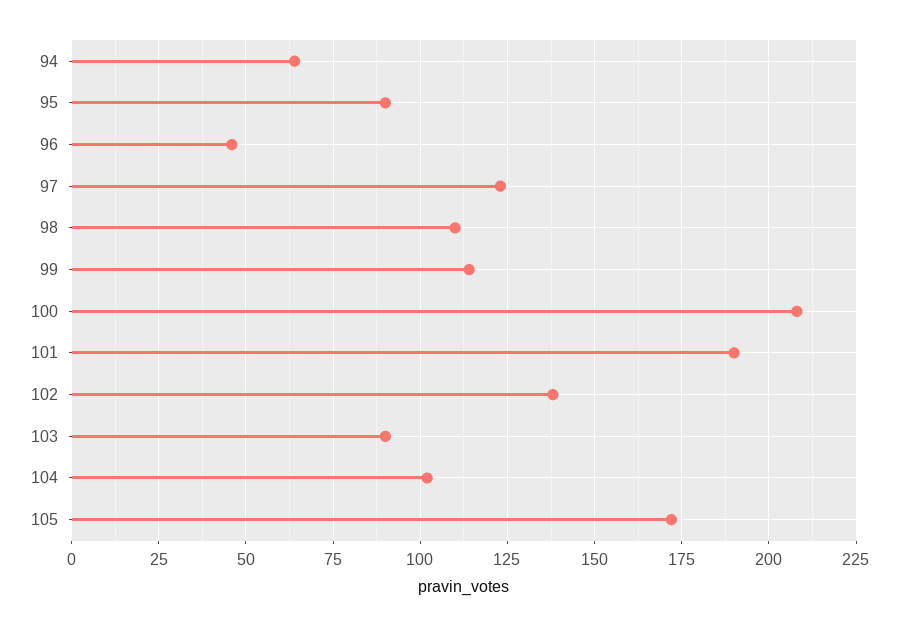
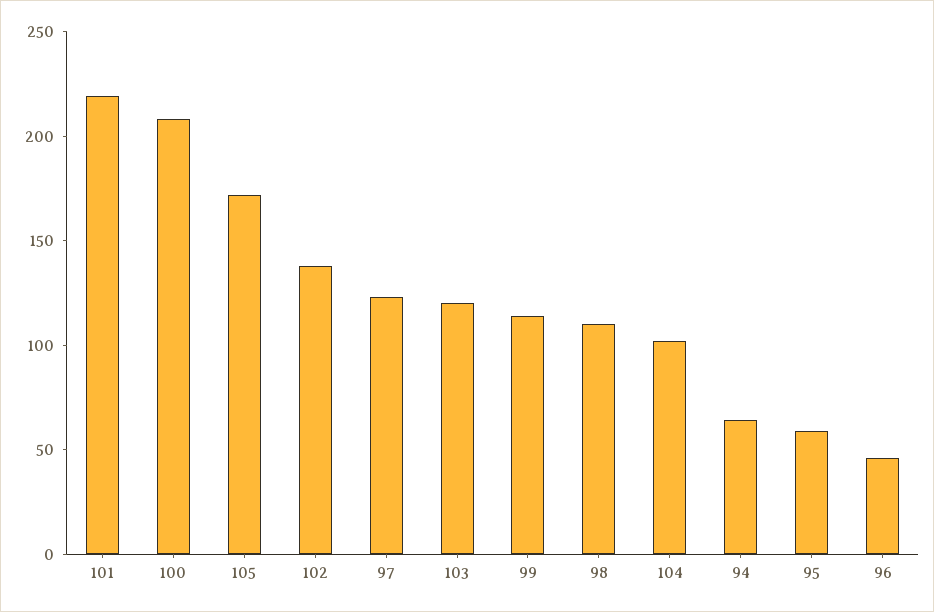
  {
    "94": 65,
-   "95": 90,
+   "95": 60,
    "96": 45,
    "97": 125,
    "98": 110,
    "99": 115,
    "100": 210,
-   "101": 190,
+   "101": 220,
    "102": 140,
-   "103": 90,
+   "103": 120,
    "104": 100,
    "105": 170
  }

